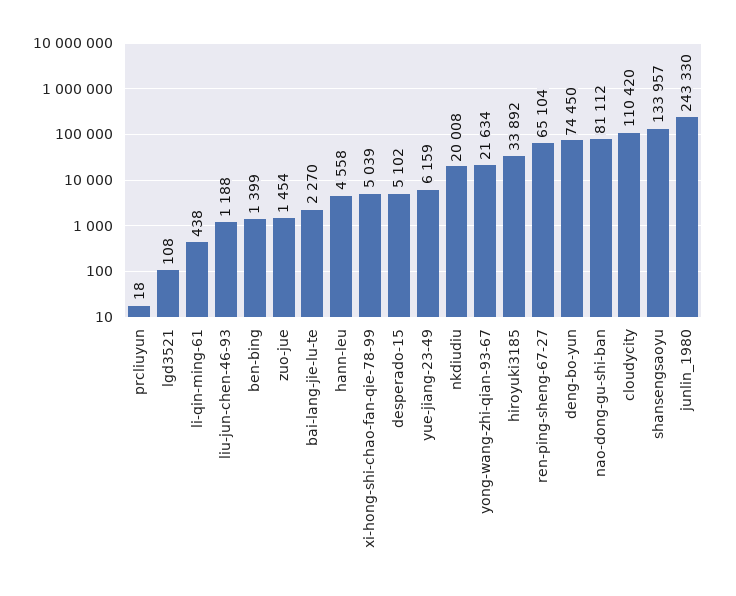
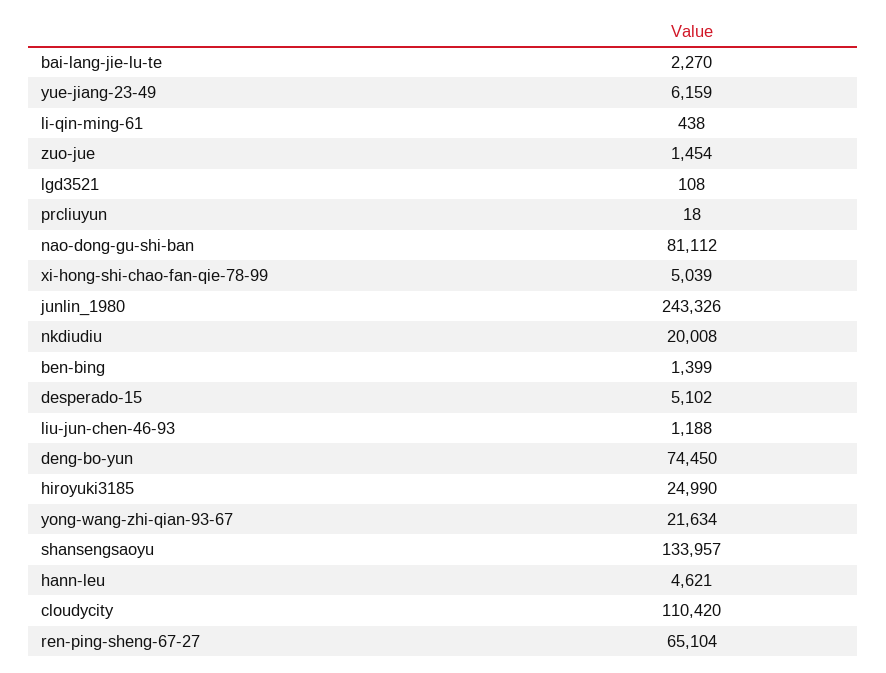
  {
    "prcliuyun": 18,
    "lgd3521": 108,
    "li-qin-ming-61": 438,
    "liu-jun-chen-46-93": 1188,
    "ben-bing": 1399,
    "zuo-jue": 1454,
    "bai-lang-jie-lu-te": 2270,
-   "hann-leu": 4558,
+   "hann-leu": 4621,
    "xi-hong-shi-chao-fan-qie-78-99": 5039,
    "desperado-15": 5102,
    "yue-jiang-23-49": 6159,
    "nkdiudiu": 20008,
    "yong-wang-zhi-qian-93-67": 21634,
-   "hiroyuki3185": 33892,
+   "hiroyuki3185": 24990,
    "ren-ping-sheng-67-27": 65104,
    "deng-bo-yun": 74450,
    "nao-dong-gu-shi-ban": 81112,
    "cloudycity": 110420,
    "shansengsaoyu": 133957,
-   "junlin_1980": 243330
+   "junlin_1980": 243326
  }

